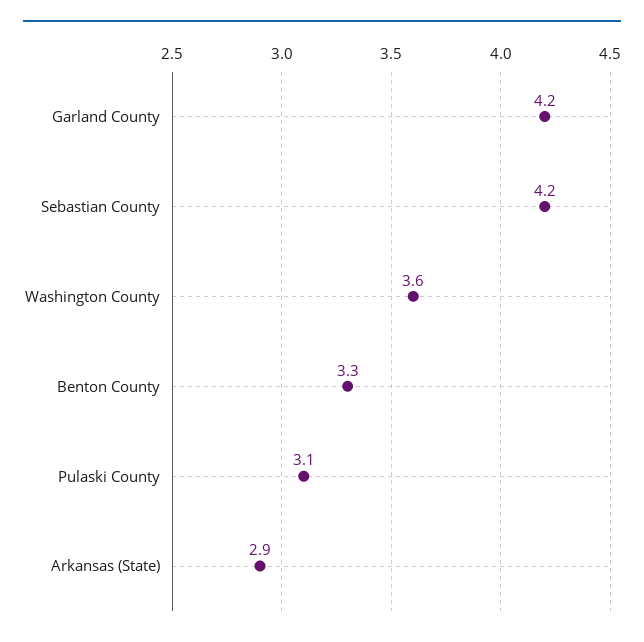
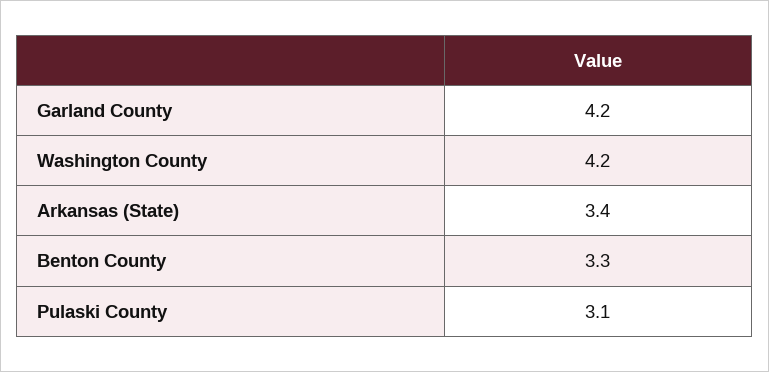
  {
    "Garland County": 4.2,
-   "Sebastian County": 4.2,
-   "Washington County": 3.6,
+   "Washington County": 4.2,
    "Benton County": 3.3,
    "Pulaski County": 3.1,
-   "Arkansas (State)": 2.9
+   "Arkansas (State)": 3.4
  }

